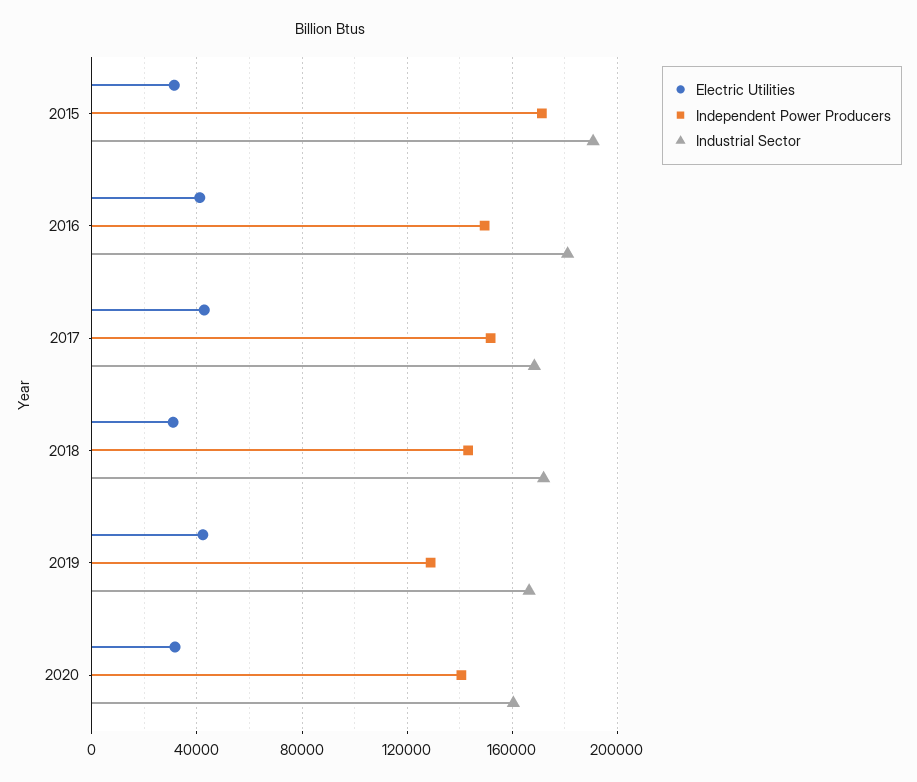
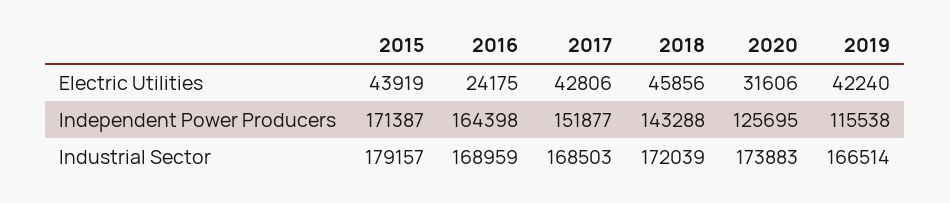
  {
    "Electric Utilities": {
-     "2015": 30000,
+     "2015": 43919,
-     "2016": 40000,
+     "2016": 24175,
      "2017": 42806,
-     "2018": 30000,
+     "2018": 45856,
      "2019": 42240,
      "2020": 31606
    },
    "Independent Power Producers": {
      "2015": 171387,
-     "2016": 150000,
+     "2016": 164398,
      "2017": 151877,
      "2018": 143288,
-     "2019": 130000,
+     "2019": 115538,
-     "2020": 140000
+     "2020": 125695
    },
    "Industrial Sector": {
-     "2015": 190000,
+     "2015": 179157,
-     "2016": 180000,
+     "2016": 168959,
      "2017": 168503,
      "2018": 172039,
      "2019": 166514,
-     "2020": 160000
+     "2020": 173883
    }
  }

